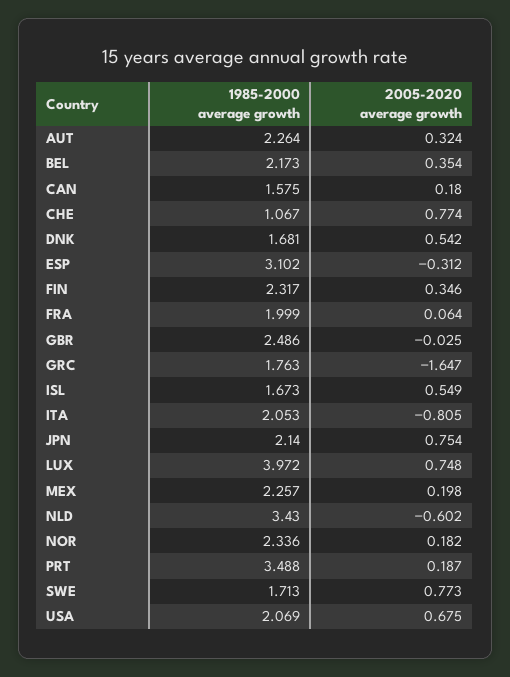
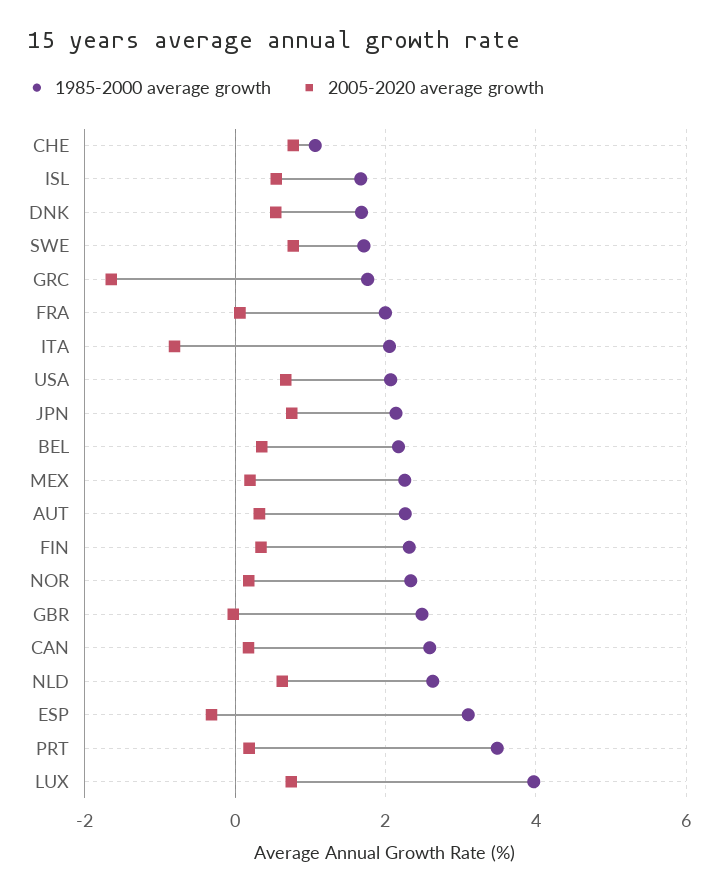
  {
    "1985-2000 average growth": {
      "AUT": 2.264,
      "BEL": 2.173,
-     "CAN": 1.575,
+     "CAN": 2.6,
      "CHE": 1.067,
      "DNK": 1.681,
      "ESP": 3.102,
      "FIN": 2.317,
      "FRA": 1.999,
      "GBR": 2.486,
      "GRC": 1.763,
      "ISL": 1.673,
      "ITA": 2.053,
      "JPN": 2.14,
      "LUX": 3.972,
      "MEX": 2.257,
-     "NLD": 3.43,
+     "NLD": 2.6,
      "NOR": 2.336,
      "PRT": 3.488,
      "SWE": 1.713,
      "USA": 2.069
    },
    "2005-2020 average growth": {
      "AUT": 0.324,
      "BEL": 0.354,
      "CAN": 0.18,
      "CHE": 0.774,
      "DNK": 0.542,
      "ESP": -0.312,
      "FIN": 0.346,
      "FRA": 0.064,
      "GBR": -0.025,
      "GRC": -1.647,
      "ISL": 0.549,
      "ITA": -0.805,
      "JPN": 0.754,
      "LUX": 0.748,
      "MEX": 0.198,
-     "NLD": -0.602,
+     "NLD": 0.6,
      "NOR": 0.182,
      "PRT": 0.187,
      "SWE": 0.773,
      "USA": 0.675
    }
  }

